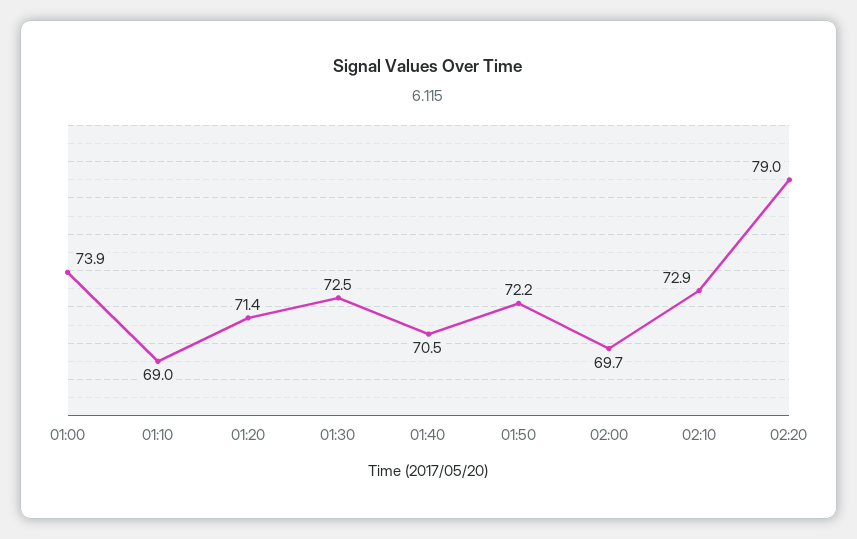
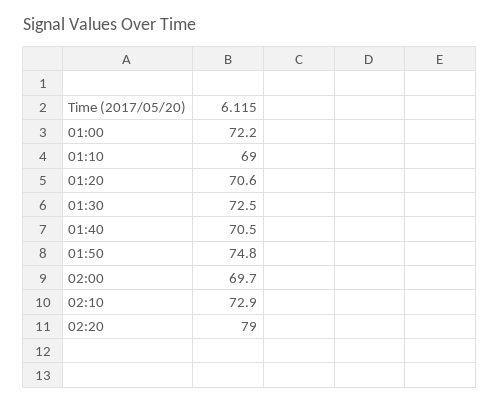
  {
-   "01:00": 73.9,
+   "01:00": 72.2,
    "01:10": 69,
-   "01:20": 71.4,
+   "01:20": 70.6,
    "01:30": 72.5,
    "01:40": 70.5,
-   "01:50": 72.2,
+   "01:50": 74.8,
    "02:00": 69.7,
    "02:10": 72.9,
    "02:20": 79
  }

